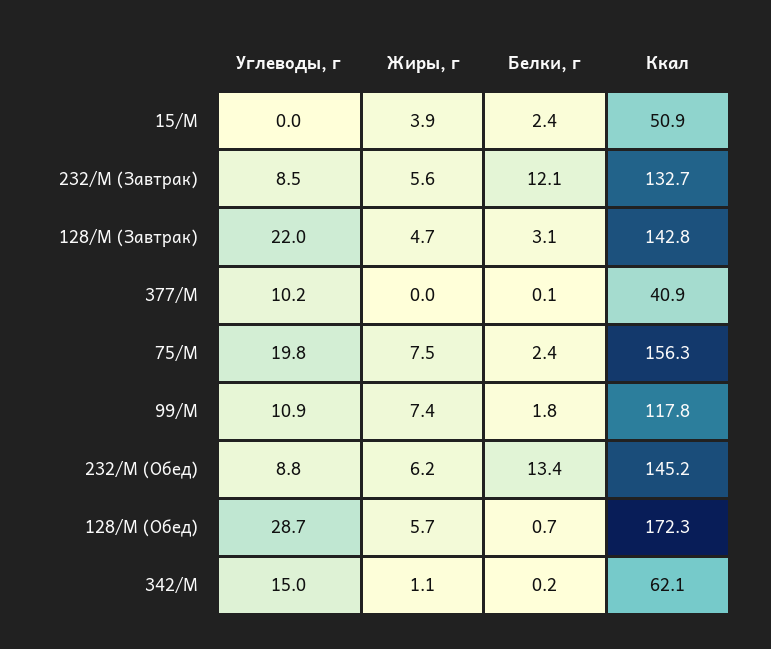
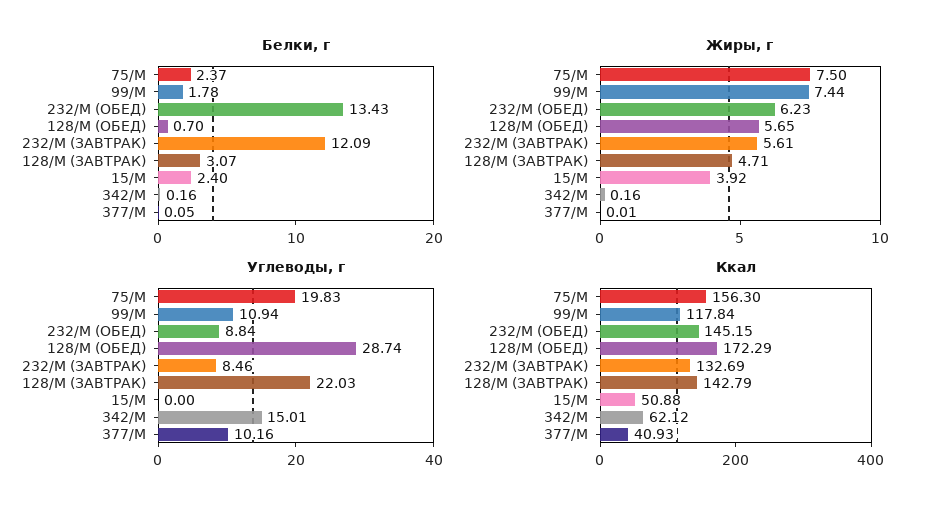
  {
    "Углеводы, г": {
      "15/М": 0,
      "232/М (Завтрак)": 8.46,
      "128/М (Завтрак)": 22.03,
      "377/М": 10.16,
      "75/М": 19.83,
      "99/М": 10.94,
      "232/М (Обед)": 8.84,
      "128/М (Обед)": 28.74,
      "342/М": 15.01
    },
    "Жиры, г": {
      "15/М": 3.92,
      "232/М (Завтрак)": 5.61,
      "128/М (Завтрак)": 4.71,
      "377/М": 0.01,
      "75/М": 7.5,
      "99/М": 7.44,
      "232/М (Обед)": 6.23,
      "128/М (Обед)": 5.65,
-     "342/М": 1.1
+     "342/М": 0.16
    },
    "Белки, г": {
      "15/М": 2.4,
      "232/М (Завтрак)": 12.09,
      "128/М (Завтрак)": 3.07,
      "377/М": 0.05,
      "75/М": 2.37,
      "99/М": 1.78,
      "232/М (Обед)": 13.43,
      "128/М (Обед)": 0.7,
      "342/М": 0.16
    },
    "Ккал": {
      "15/М": 50.88,
      "232/М (Завтрак)": 132.69,
      "128/М (Завтрак)": 142.79,
      "377/М": 40.93,
      "75/М": 156.3,
      "99/М": 117.84,
      "232/М (Обед)": 145.15,
      "128/М (Обед)": 172.29,
      "342/М": 62.12
    }
  }

